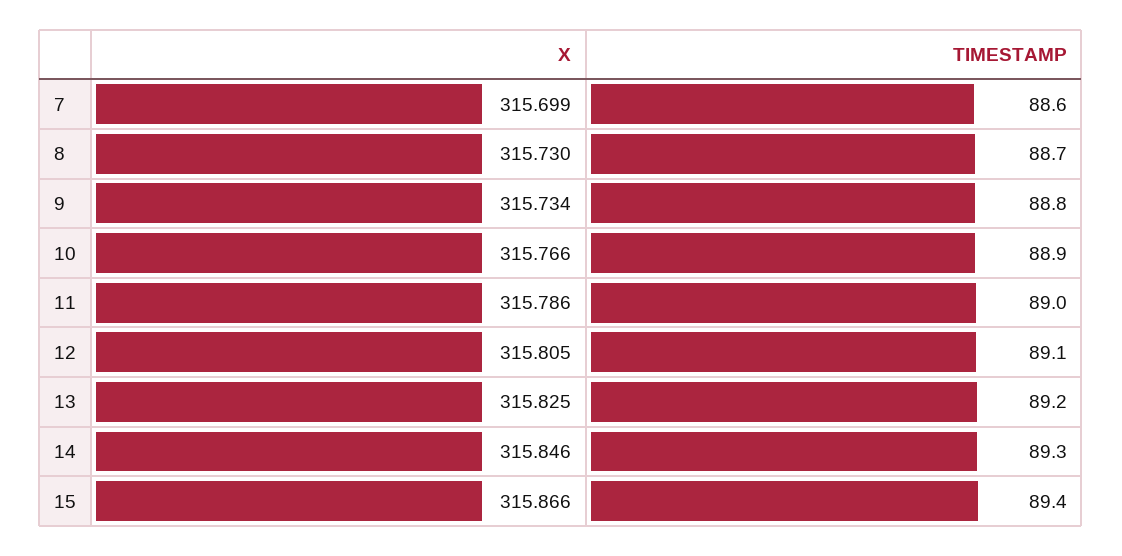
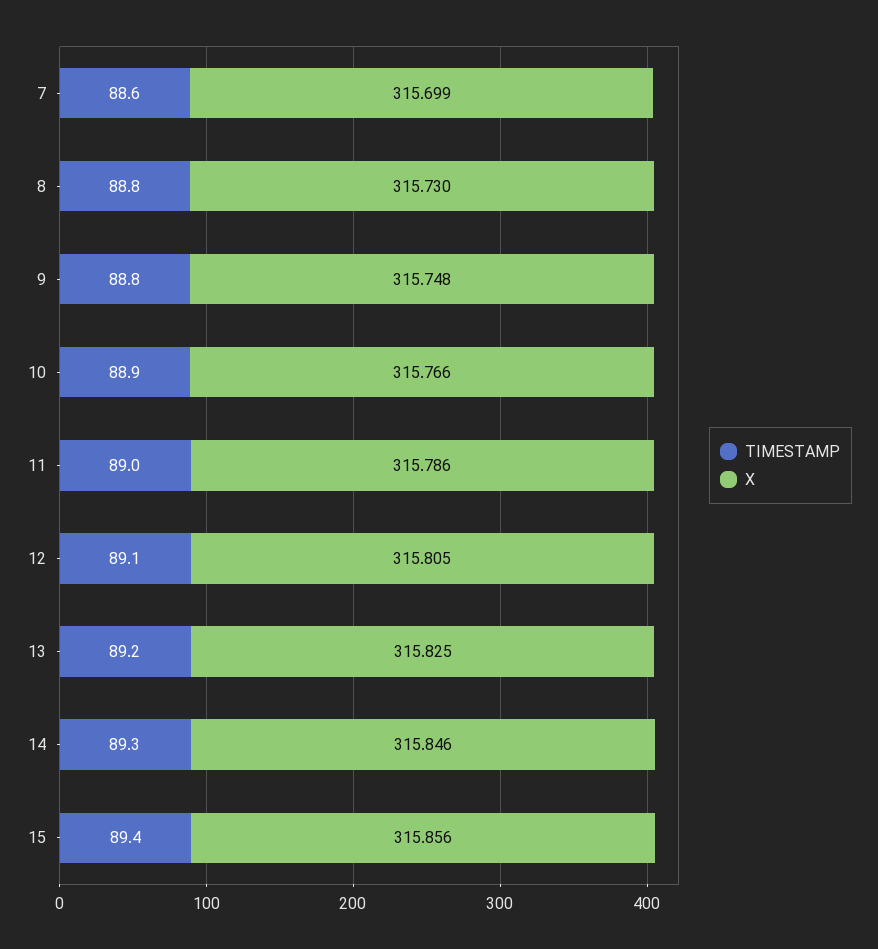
  {
    "X": {
      "7": 315.699,
      "8": 315.73,
-     "9": 315.734,
+     "9": 315.748,
      "10": 315.766,
      "11": 315.786,
      "12": 315.805,
      "13": 315.825,
      "14": 315.846,
-     "15": 315.866
+     "15": 315.856
    },
    "TIMESTAMP": {
      "7": 88.6,
-     "8": 88.7,
+     "8": 88.8,
      "9": 88.8,
      "10": 88.9,
      "11": 89,
      "12": 89.1,
      "13": 89.2,
      "14": 89.3,
      "15": 89.4
    }
  }

